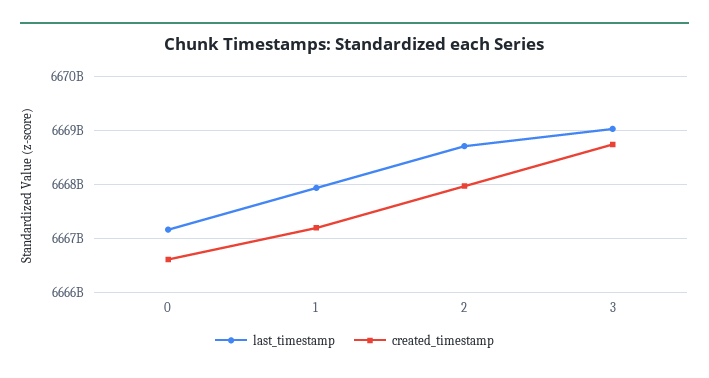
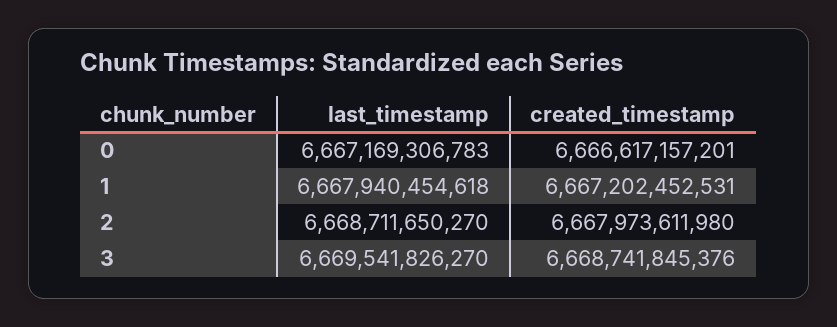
  {
    "last_timestamp": {
      "0": 6667169306783,
      "1": 6667940454618,
      "2": 6668711650270,
-     "3": 6669000000000
+     "3": 6669541826270
    },
    "created_timestamp": {
      "0": 6666617157201,
      "1": 6667202452531,
      "2": 6667973611980,
      "3": 6668741845376
    }
  }

